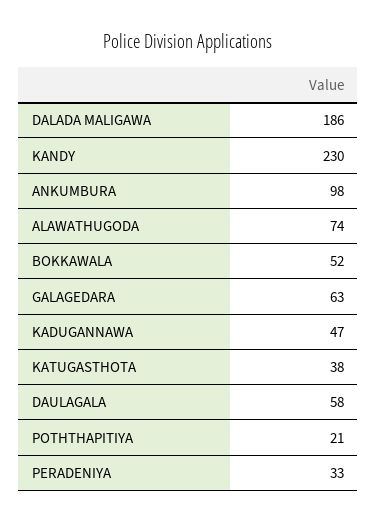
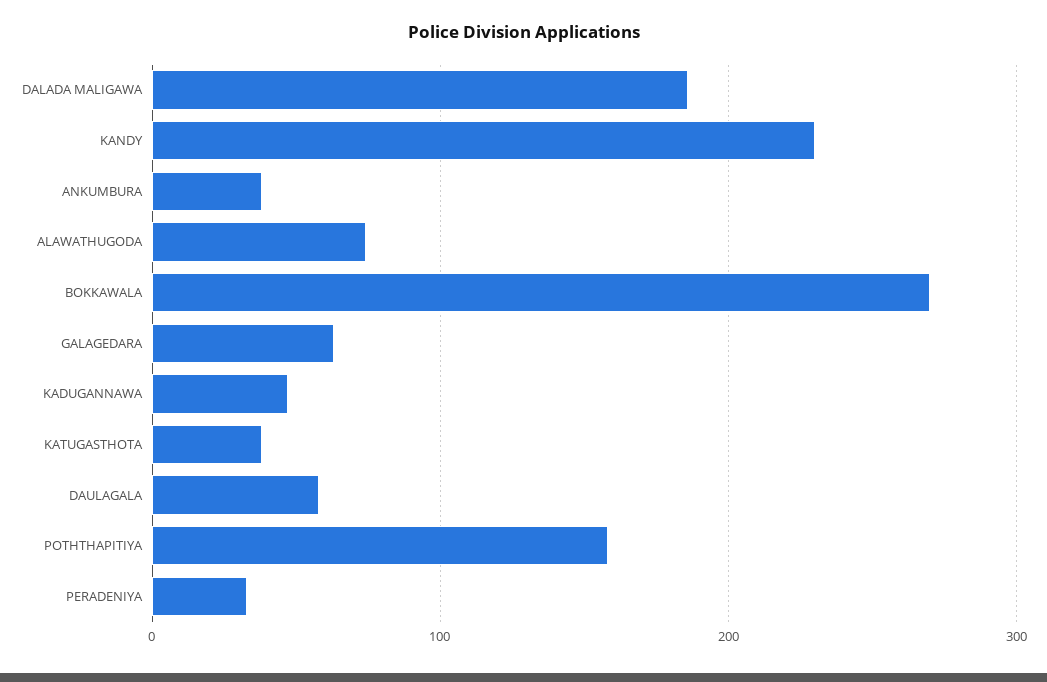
  {
    "DALADA MALIGAWA": 186,
    "KANDY": 230,
-   "ANKUMBURA": 98,
+   "ANKUMBURA": 40,
    "ALAWATHUGODA": 74,
-   "BOKKAWALA": 52,
+   "BOKKAWALA": 270,
    "GALAGEDARA": 63,
    "KADUGANNAWA": 47,
    "KATUGASTHOTA": 38,
    "DAULAGALA": 58,
-   "POTHTHAPITIYA": 21,
+   "POTHTHAPITIYA": 160,
    "PERADENIYA": 33
  }

